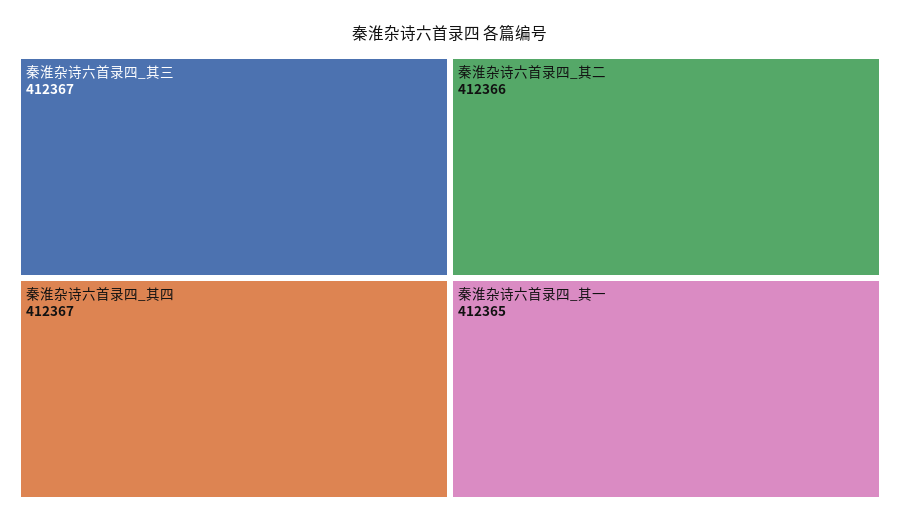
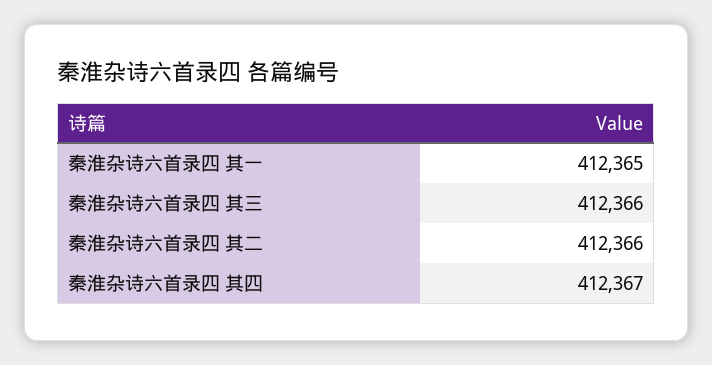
  {
-   "秦淮杂诗六首录四_其三": 412367,
+   "秦淮杂诗六首录四_其三": 412366,
    "秦淮杂诗六首录四_其四": 412367,
    "秦淮杂诗六首录四_其二": 412366,
    "秦淮杂诗六首录四_其一": 412365
  }

